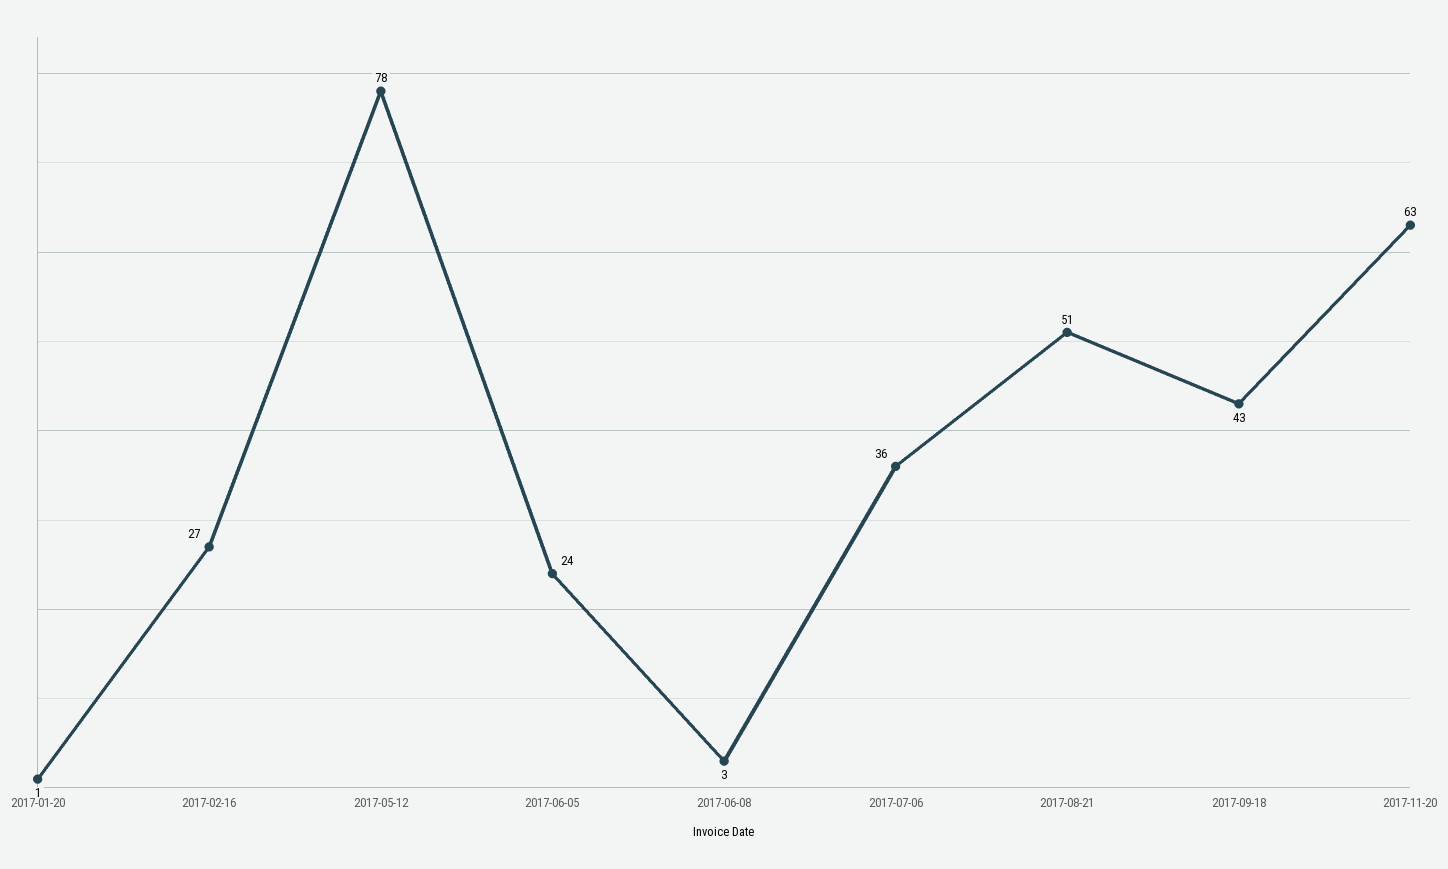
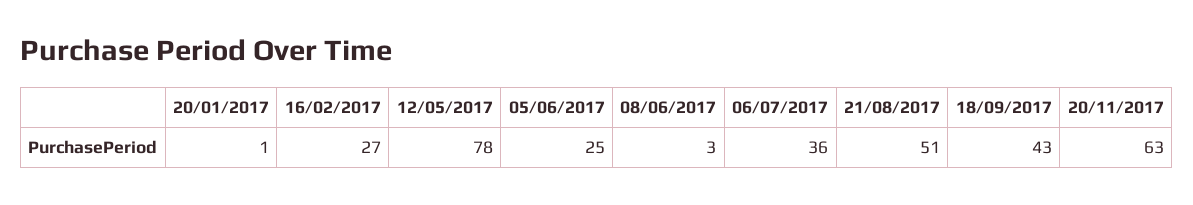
  {
    "2017-01-20": 1,
    "2017-02-16": 27,
    "2017-05-12": 78,
-   "2017-06-05": 24,
+   "2017-06-05": 25,
    "2017-06-08": 3,
    "2017-07-06": 36,
    "2017-08-21": 51,
    "2017-09-18": 43,
    "2017-11-20": 63
  }

